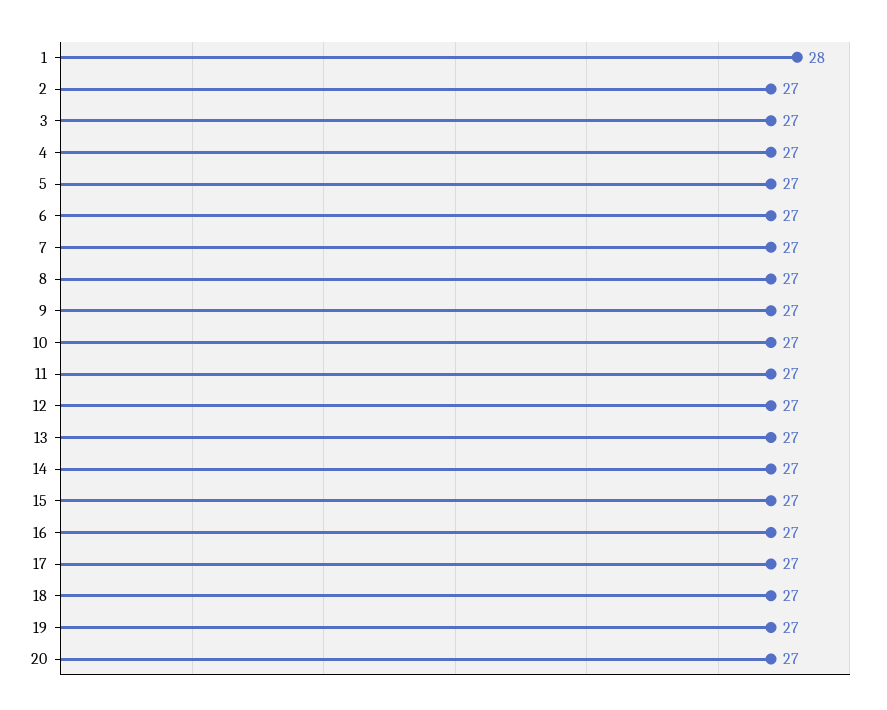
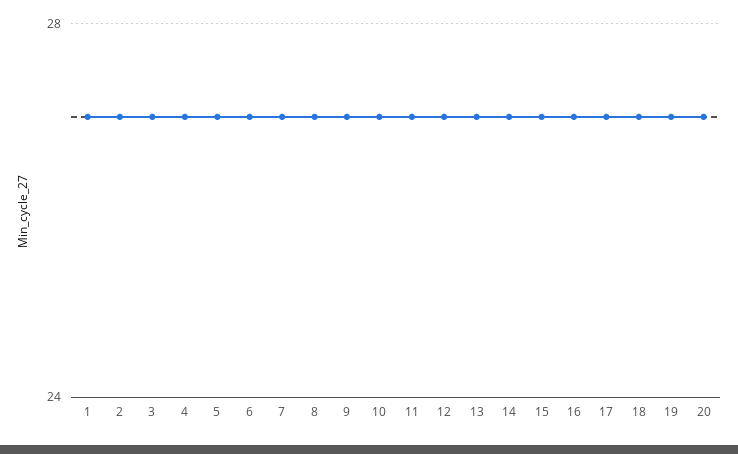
  {
-   "1": 28,
+   "1": 27,
    "2": 27,
    "3": 27,
    "4": 27,
    "5": 27,
    "6": 27,
    "7": 27,
    "8": 27,
    "9": 27,
    "10": 27,
    "11": 27,
    "12": 27,
    "13": 27,
    "14": 27,
    "15": 27,
    "16": 27,
    "17": 27,
    "18": 27,
    "19": 27,
    "20": 27
  }

